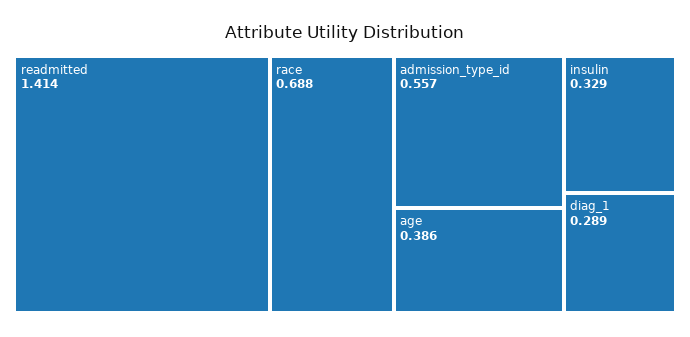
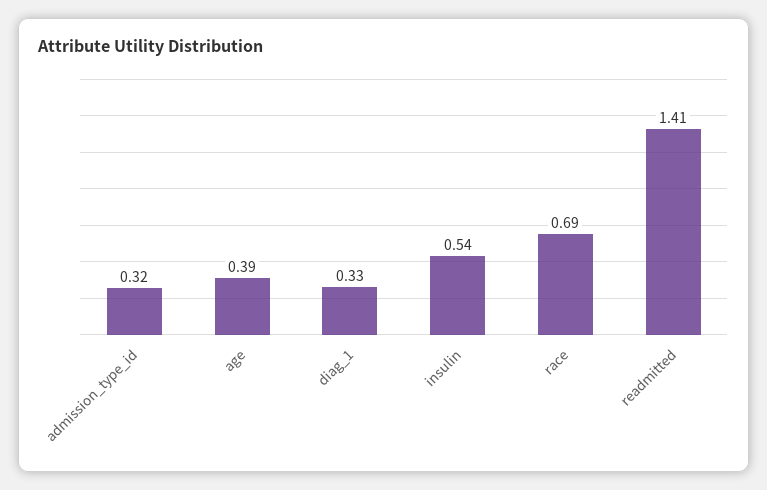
  {
    "readmitted": 1.414,
    "race": 0.688,
-   "admission_type_id": 0.557,
+   "admission_type_id": 0.32,
    "age": 0.386,
-   "insulin": 0.329,
+   "insulin": 0.54,
-   "diag_1": 0.289
+   "diag_1": 0.33
  }

